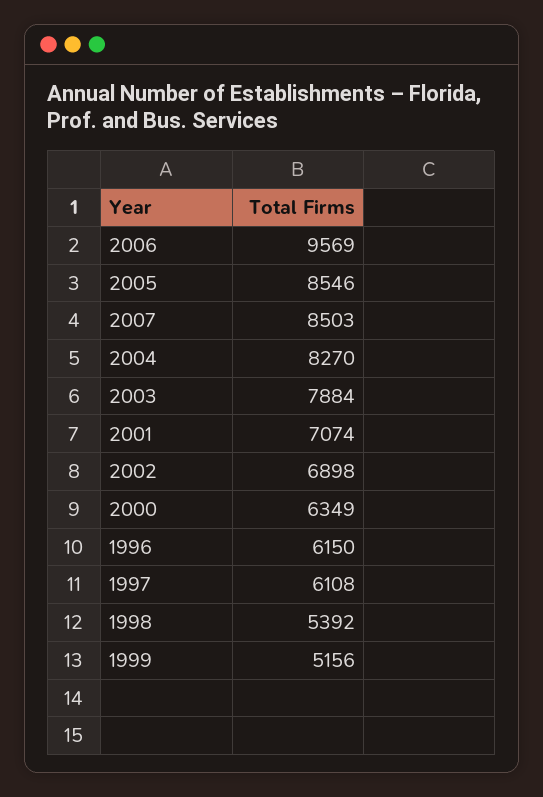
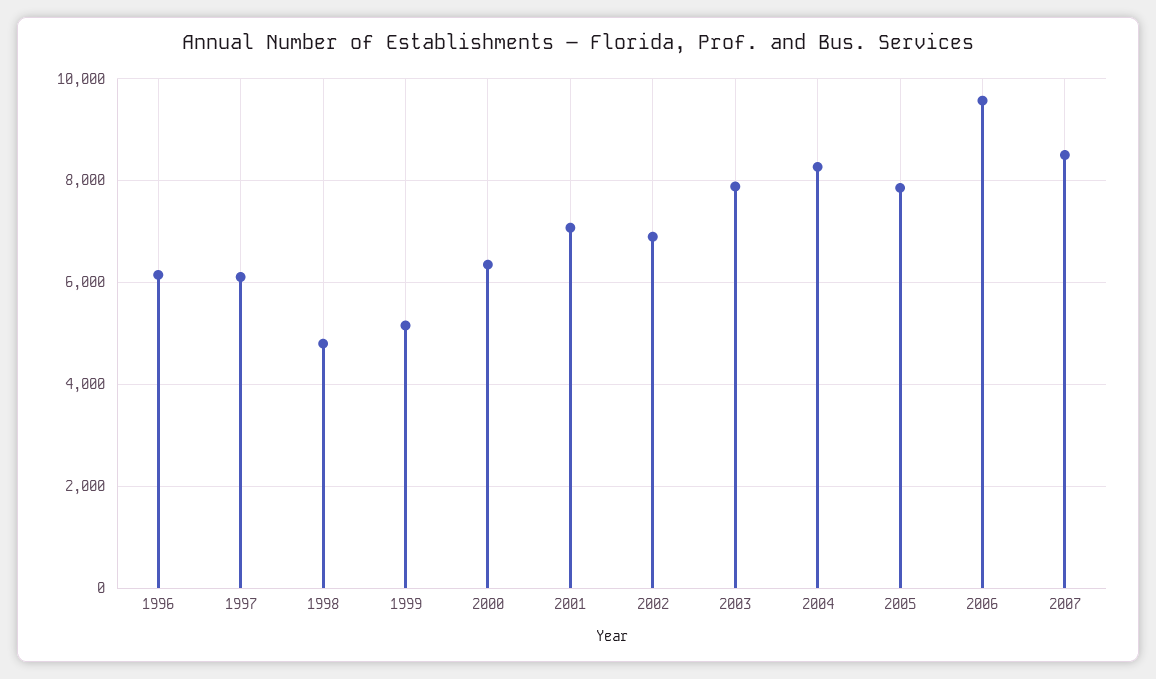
  {
    "2006": 9569,
-   "2005": 8546,
+   "2005": 7800,
    "2007": 8503,
    "2004": 8270,
    "2003": 7884,
    "2001": 7074,
    "2002": 6898,
    "2000": 6349,
    "1996": 6150,
    "1997": 6108,
-   "1998": 5392,
+   "1998": 4800,
    "1999": 5156
  }

